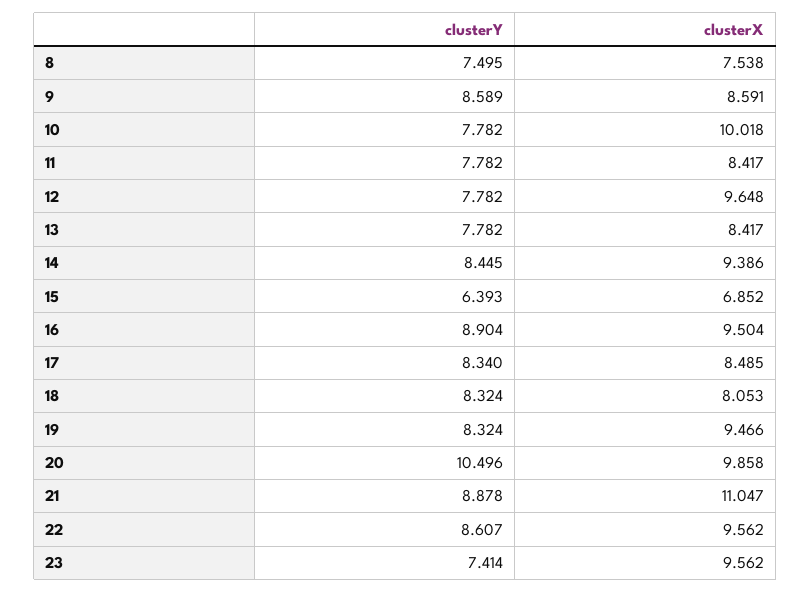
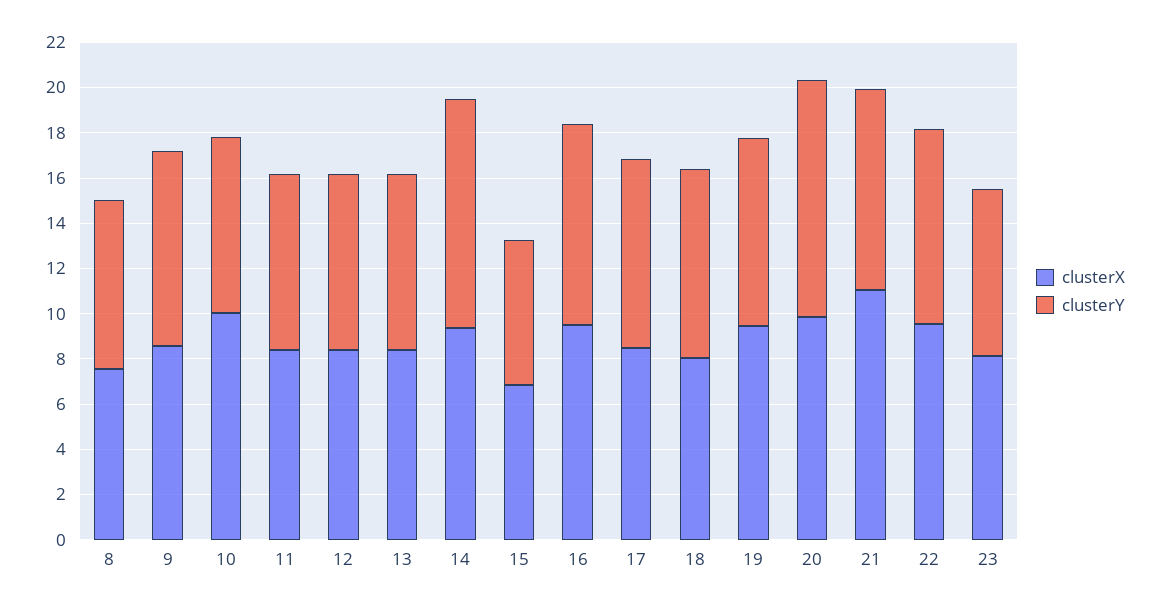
  {
    "clusterY": {
      "8": 7.495,
      "9": 8.589,
      "10": 7.782,
      "11": 7.782,
      "12": 7.782,
      "13": 7.782,
-     "14": 8.445,
+     "14": 10,
      "15": 6.393,
      "16": 8.904,
      "17": 8.34,
      "18": 8.324,
      "19": 8.324,
      "20": 10.496,
      "21": 8.878,
      "22": 8.607,
      "23": 7.414
    },
    "clusterX": {
      "8": 7.538,
      "9": 8.591,
      "10": 10.018,
      "11": 8.417,
-     "12": 9.648,
+     "12": 8.5,
      "13": 8.417,
      "14": 9.386,
      "15": 6.852,
      "16": 9.504,
      "17": 8.485,
      "18": 8.053,
      "19": 9.466,
      "20": 9.858,
      "21": 11.047,
      "22": 9.562,
-     "23": 9.562
+     "23": 8
    }
  }

